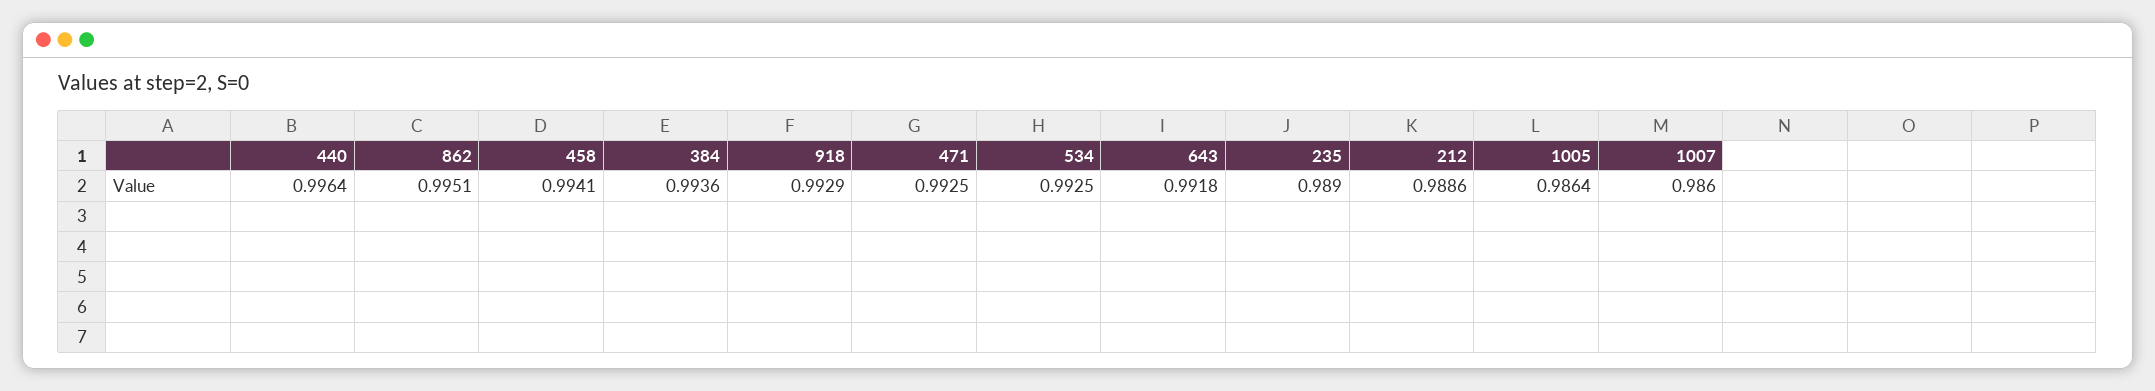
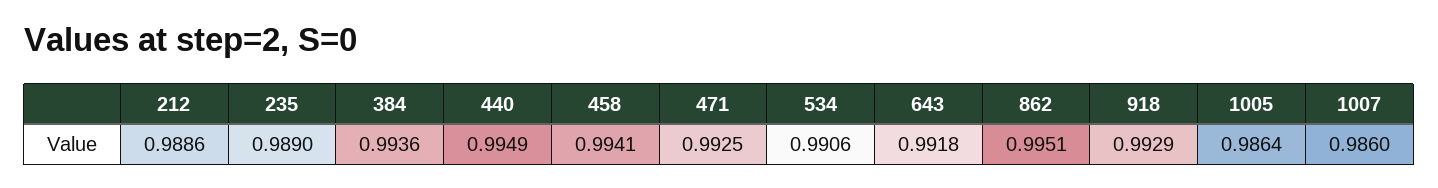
  {
-   "440": 0.9964,
+   "440": 0.9949,
    "862": 0.9951,
    "458": 0.9941,
    "384": 0.9936,
    "918": 0.9929,
    "471": 0.9925,
-   "534": 0.9925,
+   "534": 0.9906,
    "643": 0.9918,
    "235": 0.989,
    "212": 0.9886,
    "1005": 0.9864,
    "1007": 0.986
  }

